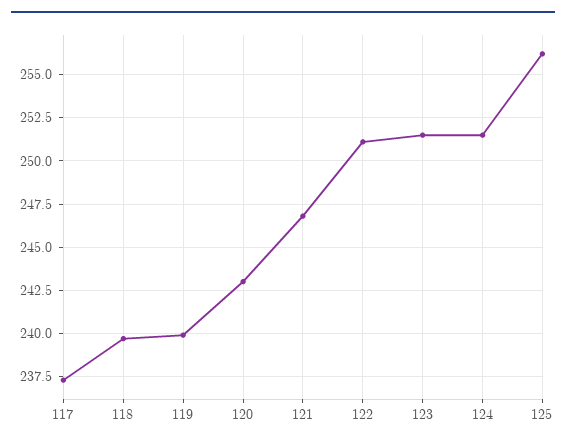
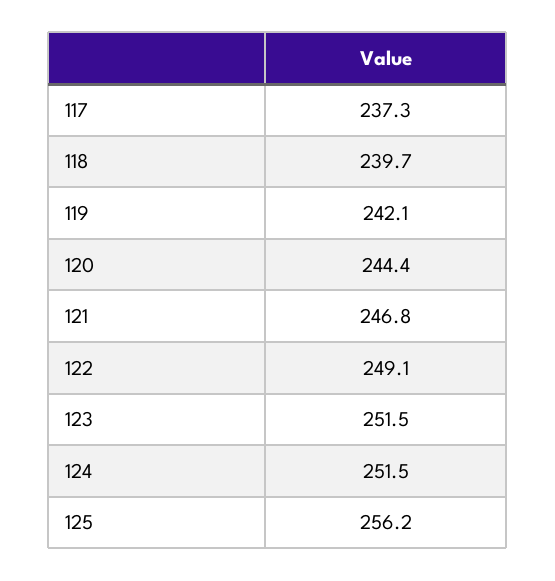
  {
    "117": 237.3,
    "118": 239.7,
-   "119": 240,
+   "119": 242.1,
-   "120": 243,
+   "120": 244.4,
    "121": 246.8,
-   "122": 251,
+   "122": 249.1,
    "123": 251.5,
    "124": 251.5,
    "125": 256.2
  }

